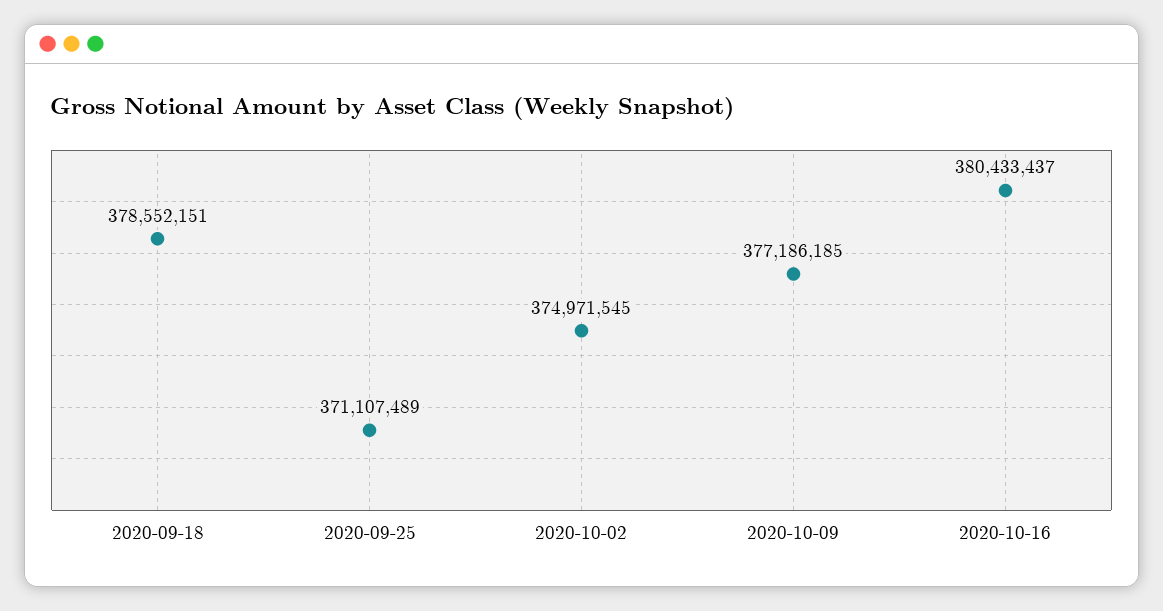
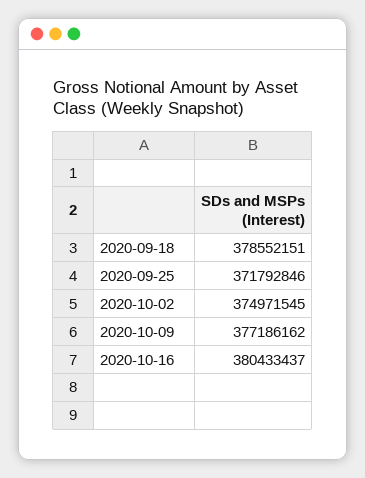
  {
    "2020-09-18": 378552151,
-   "2020-09-25": 371107489,
+   "2020-09-25": 371792846,
    "2020-10-02": 374971545,
-   "2020-10-09": 377186185,
+   "2020-10-09": 377186162,
    "2020-10-16": 380433437
  }

